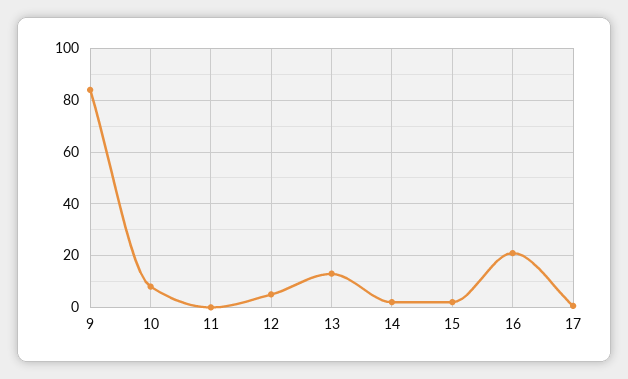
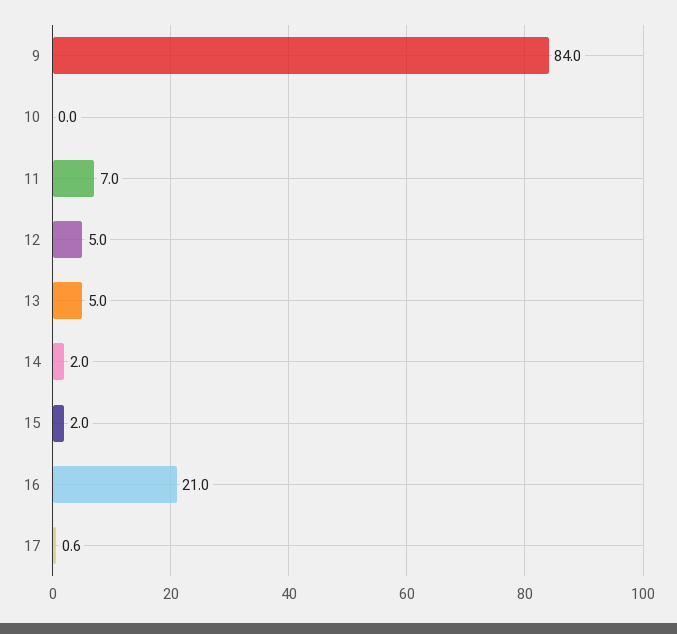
  {
    "9": 84,
-   "10": 7.5,
+   "10": 0,
-   "11": 0,
+   "11": 7,
    "12": 5,
-   "13": 12.5,
+   "13": 5,
    "14": 2,
    "15": 2,
    "16": 21,
    "17": 0.6
  }

